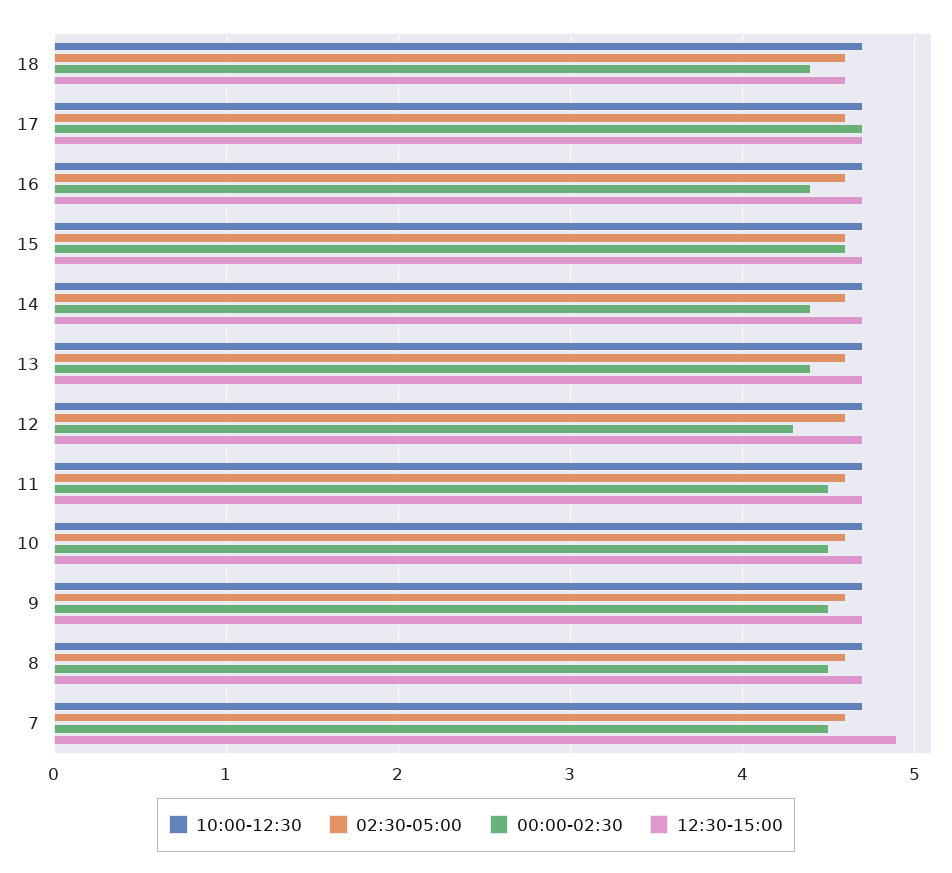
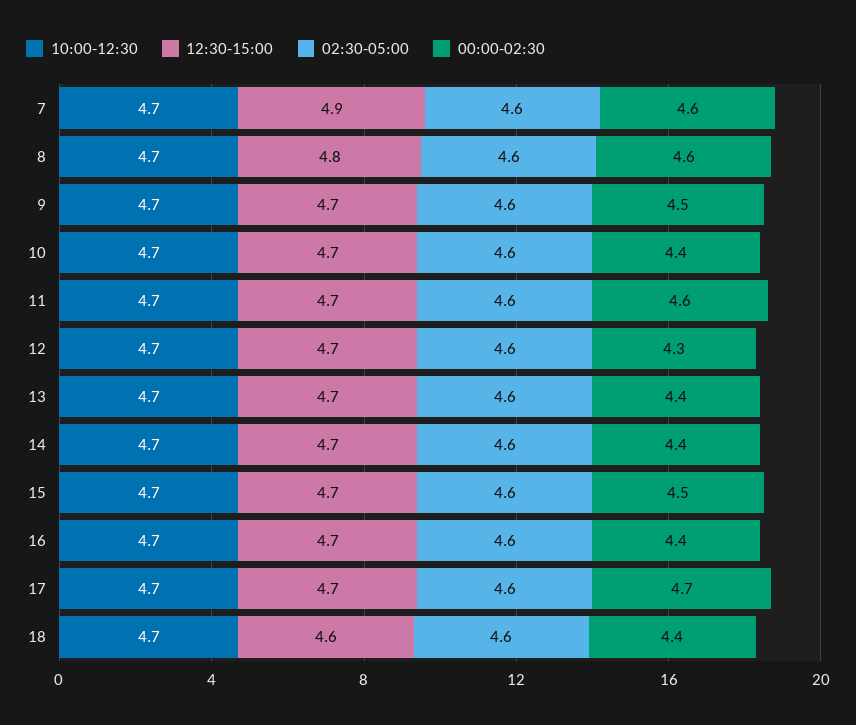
  {
    "10:00-12:30": {
      "18": 4.7,
      "17": 4.7,
      "16": 4.7,
      "15": 4.7,
      "14": 4.7,
      "13": 4.7,
      "12": 4.7,
      "11": 4.7,
      "10": 4.7,
      "9": 4.7,
      "8": 4.7,
      "7": 4.7
    },
    "02:30-05:00": {
      "18": 4.6,
      "17": 4.6,
      "16": 4.6,
      "15": 4.6,
      "14": 4.6,
      "13": 4.6,
      "12": 4.6,
      "11": 4.6,
      "10": 4.6,
      "9": 4.6,
      "8": 4.6,
      "7": 4.6
    },
    "00:00-02:30": {
      "18": 4.4,
      "17": 4.7,
      "16": 4.4,
-     "15": 4.6,
+     "15": 4.5,
      "14": 4.4,
      "13": 4.4,
      "12": 4.3,
-     "11": 4.5,
+     "11": 4.6,
-     "10": 4.5,
+     "10": 4.4,
      "9": 4.5,
-     "8": 4.5,
+     "8": 4.6,
-     "7": 4.5
+     "7": 4.6
    },
    "12:30-15:00": {
      "18": 4.6,
      "17": 4.7,
      "16": 4.7,
      "15": 4.7,
      "14": 4.7,
      "13": 4.7,
      "12": 4.7,
      "11": 4.7,
      "10": 4.7,
      "9": 4.7,
-     "8": 4.7,
+     "8": 4.8,
      "7": 4.9
    }
  }

